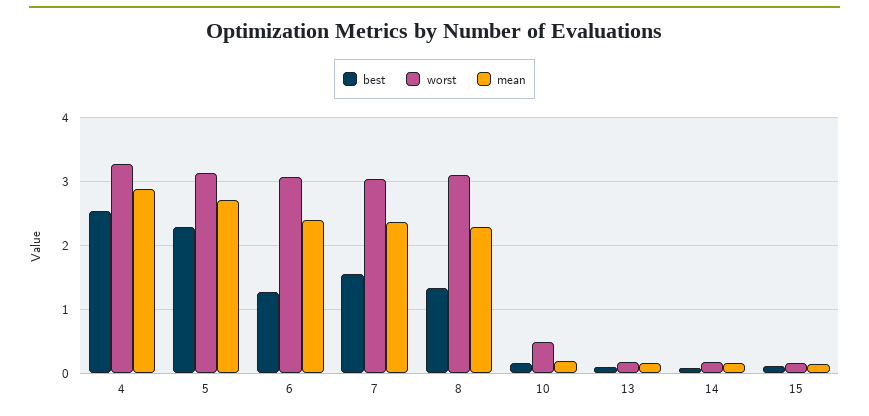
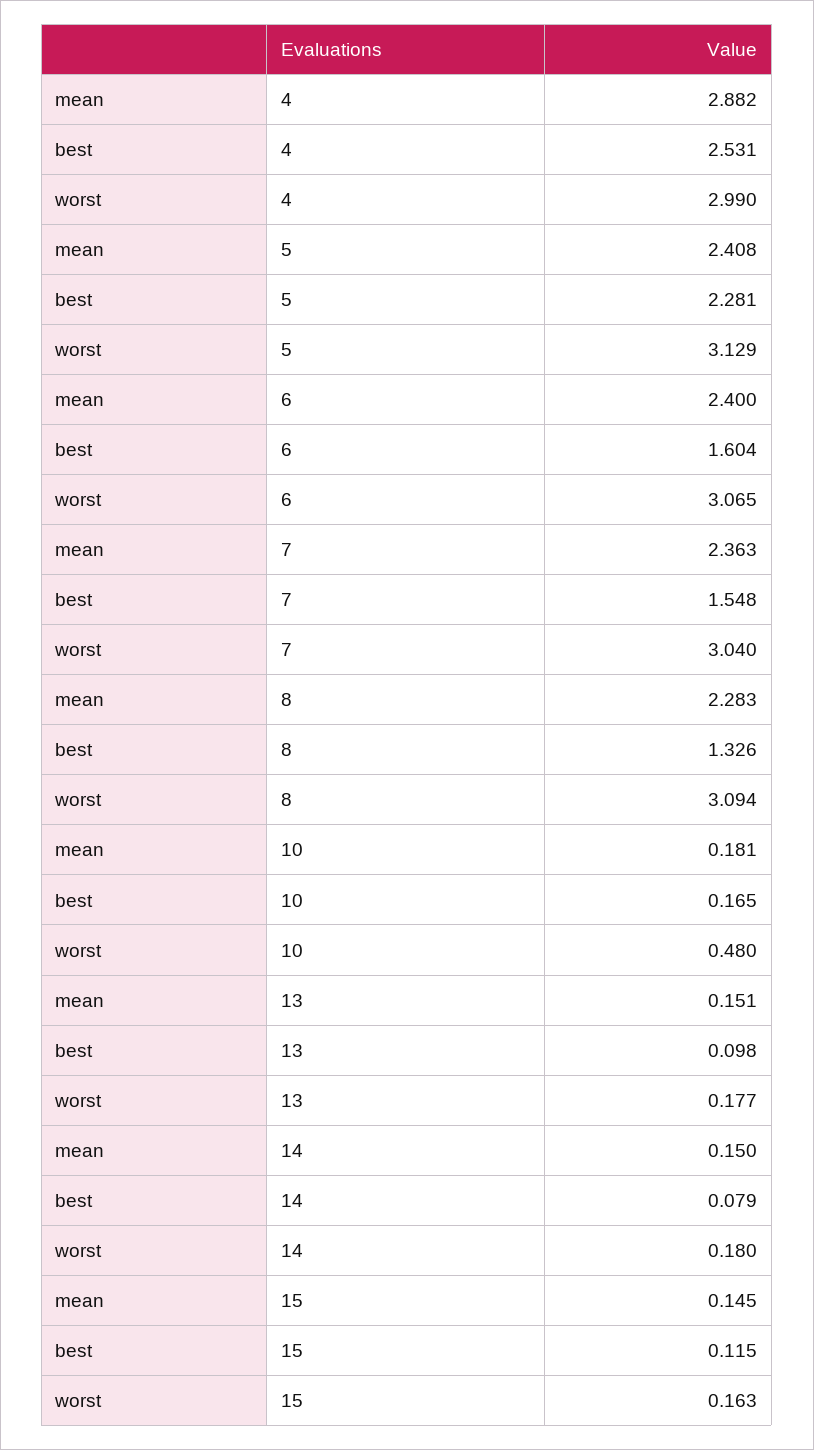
  {
    "best": {
      "4": 2.531,
      "5": 2.281,
-     "6": 1.3,
+     "6": 1.604,
      "7": 1.548,
      "8": 1.326,
      "10": 0.165,
      "13": 0.098,
      "14": 0.079,
      "15": 0.115
    },
    "worst": {
-     "4": 3.3,
+     "4": 2.99,
      "5": 3.129,
      "6": 3.065,
      "7": 3.04,
      "8": 3.094,
      "10": 0.48,
      "13": 0.177,
      "14": 0.18,
      "15": 0.163
    },
    "mean": {
      "4": 2.882,
-     "5": 2.7,
+     "5": 2.408,
      "6": 2.4,
      "7": 2.363,
      "8": 2.283,
      "10": 0.181,
      "13": 0.151,
      "14": 0.15,
      "15": 0.145
    }
  }

